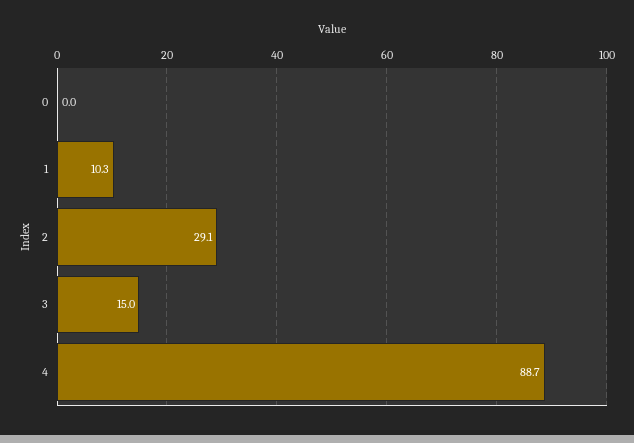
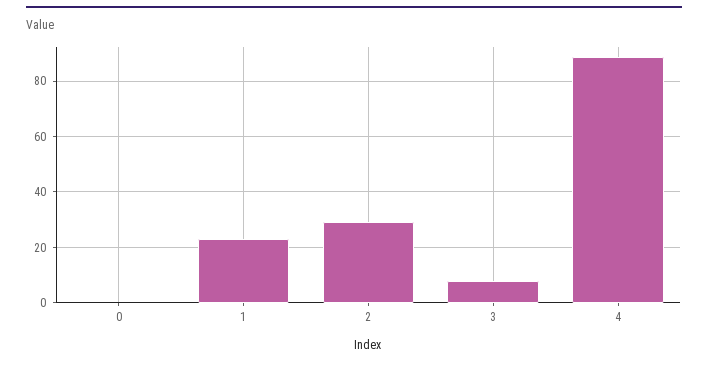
  {
    "0": 0,
-   "1": 10.3,
+   "1": 22.5,
    "2": 29.1,
-   "3": 15,
+   "3": 7.5,
    "4": 88.7
  }

